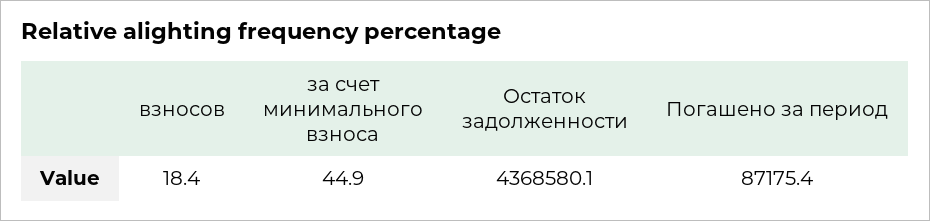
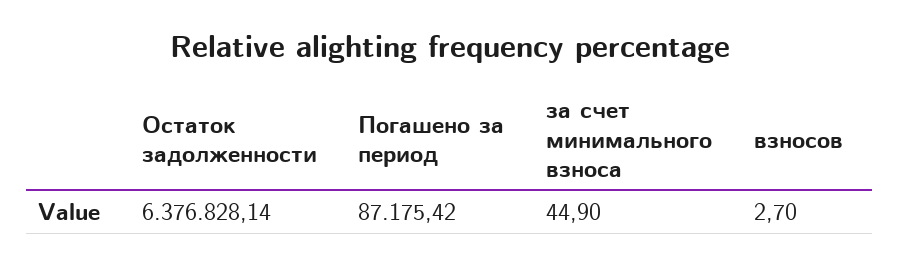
  {
-   "взносов": 18.4,
+   "взносов": 2.7,
    "за счет минимального взноса": 44.9,
-   "Остаток задолженности": 4368580.1,
+   "Остаток задолженности": 6376828.14,
    "Погашено за период": 87175.42
  }

